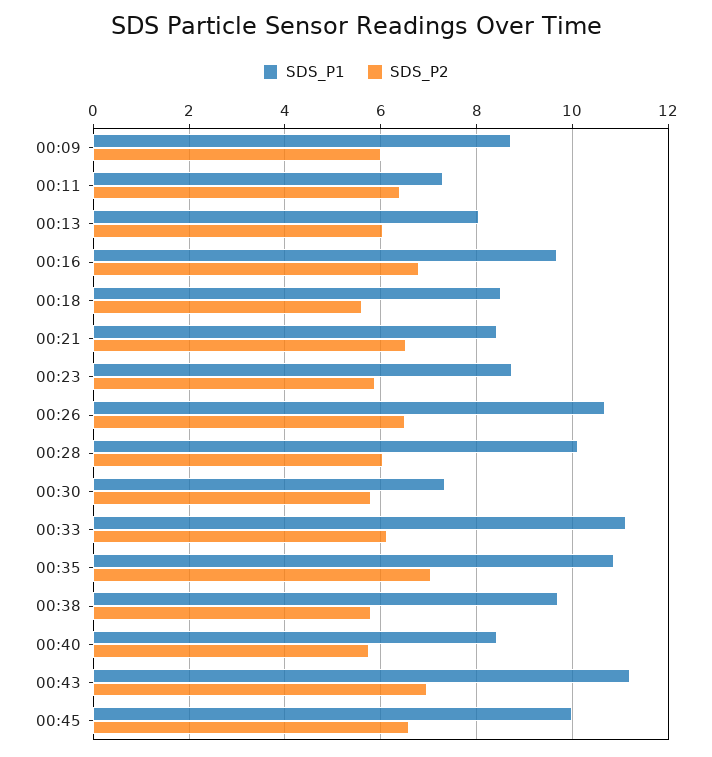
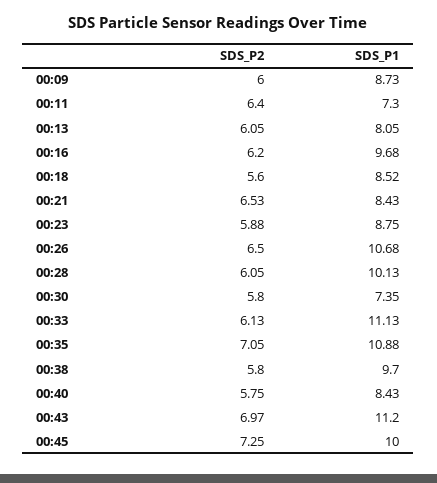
  {
    "SDS_P1": {
      "00:09": 8.73,
      "00:11": 7.3,
      "00:13": 8.05,
      "00:16": 9.68,
      "00:18": 8.52,
      "00:21": 8.43,
      "00:23": 8.75,
      "00:26": 10.68,
      "00:28": 10.13,
      "00:30": 7.35,
      "00:33": 11.13,
      "00:35": 10.88,
      "00:38": 9.7,
      "00:40": 8.43,
      "00:43": 11.2,
      "00:45": 10
    },
    "SDS_P2": {
      "00:09": 6,
      "00:11": 6.4,
      "00:13": 6.05,
-     "00:16": 6.8,
+     "00:16": 6.2,
      "00:18": 5.6,
      "00:21": 6.53,
      "00:23": 5.88,
      "00:26": 6.5,
      "00:28": 6.05,
      "00:30": 5.8,
      "00:33": 6.13,
      "00:35": 7.05,
      "00:38": 5.8,
      "00:40": 5.75,
      "00:43": 6.97,
-     "00:45": 6.6
+     "00:45": 7.25
    }
  }

